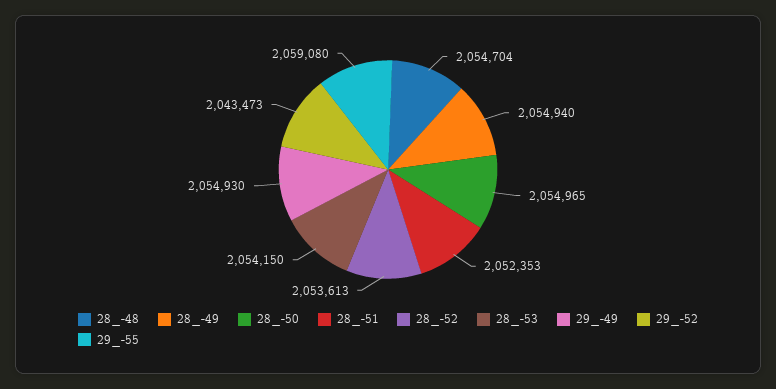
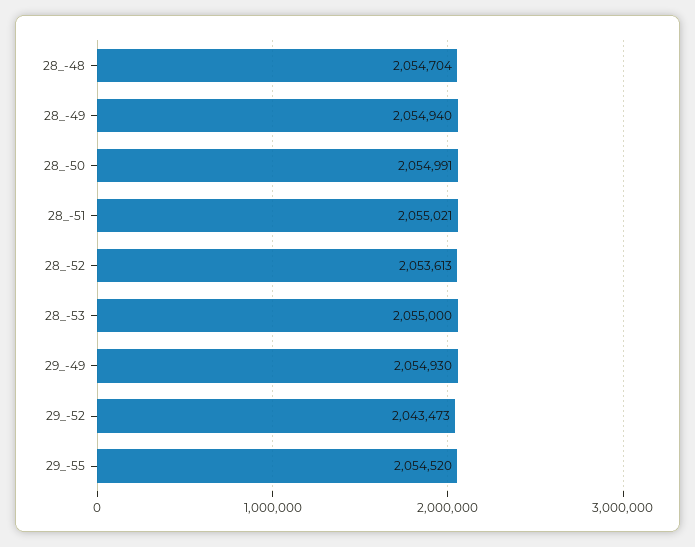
  {
    "28_-48": 2054704,
    "28_-49": 2054940,
-   "28_-50": 2054965,
+   "28_-50": 2054991,
-   "28_-51": 2052353,
+   "28_-51": 2055021,
    "28_-52": 2053613,
-   "28_-53": 2054150,
+   "28_-53": 2055000,
    "29_-49": 2054930,
    "29_-52": 2043473,
-   "29_-55": 2059080
+   "29_-55": 2054520
  }

